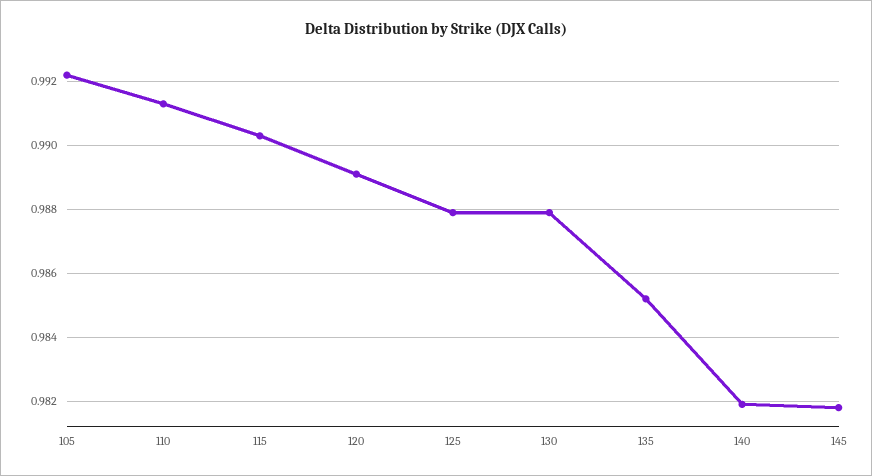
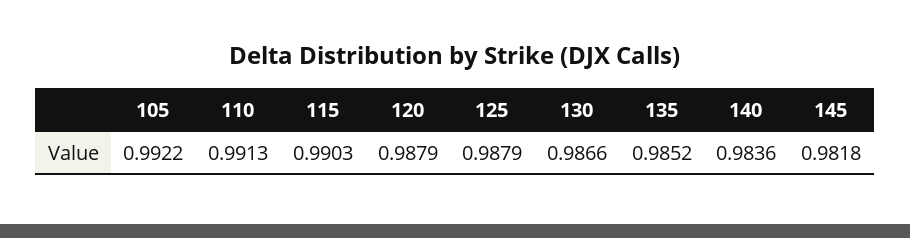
  {
    "105": 0.9922,
    "110": 0.9913,
    "115": 0.9903,
-   "120": 0.989,
+   "120": 0.9879,
    "125": 0.9879,
-   "130": 0.988,
+   "130": 0.9866,
    "135": 0.9852,
-   "140": 0.982,
+   "140": 0.9836,
    "145": 0.9818
  }

